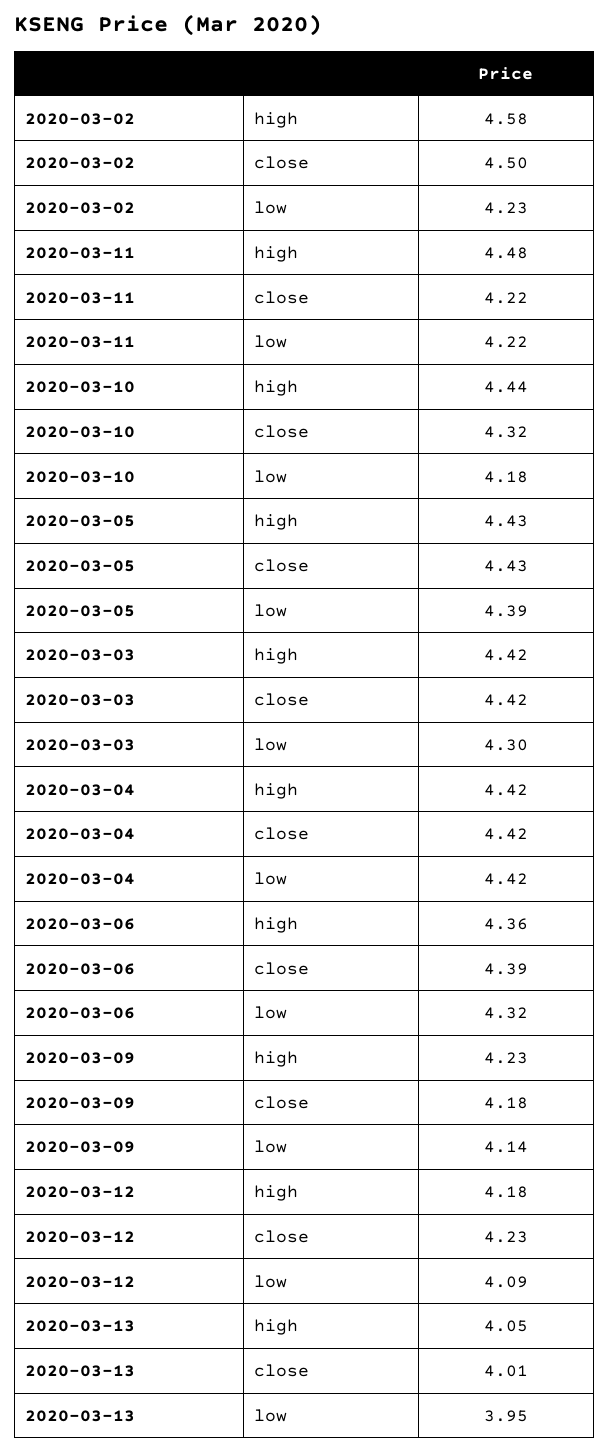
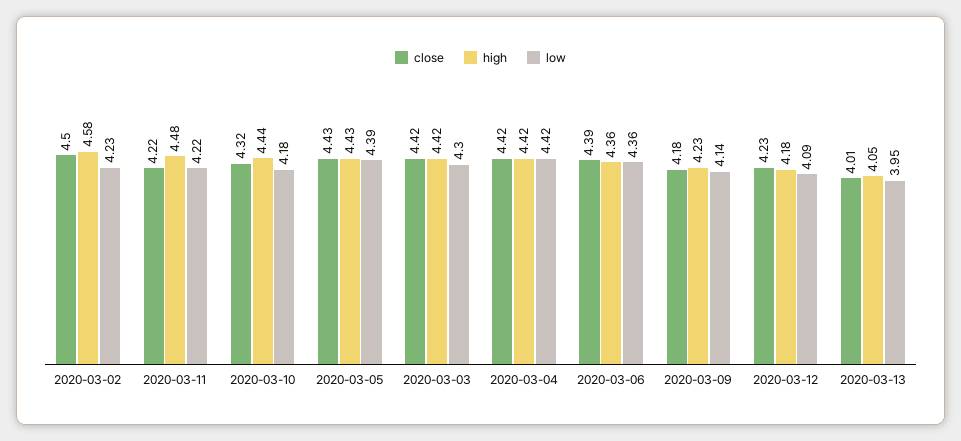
  {
    "high": {
      "2020-03-02": 4.58,
      "2020-03-11": 4.48,
      "2020-03-10": 4.44,
      "2020-03-05": 4.43,
      "2020-03-03": 4.42,
      "2020-03-04": 4.42,
      "2020-03-06": 4.36,
      "2020-03-09": 4.23,
      "2020-03-12": 4.18,
      "2020-03-13": 4.05
    },
    "close": {
      "2020-03-02": 4.5,
      "2020-03-11": 4.22,
      "2020-03-10": 4.32,
      "2020-03-05": 4.43,
      "2020-03-03": 4.42,
      "2020-03-04": 4.42,
      "2020-03-06": 4.39,
      "2020-03-09": 4.18,
      "2020-03-12": 4.23,
      "2020-03-13": 4.01
    },
    "low": {
      "2020-03-02": 4.23,
      "2020-03-11": 4.22,
      "2020-03-10": 4.18,
      "2020-03-05": 4.39,
      "2020-03-03": 4.3,
      "2020-03-04": 4.42,
-     "2020-03-06": 4.32,
+     "2020-03-06": 4.36,
      "2020-03-09": 4.14,
      "2020-03-12": 4.09,
      "2020-03-13": 3.95
    }
  }

